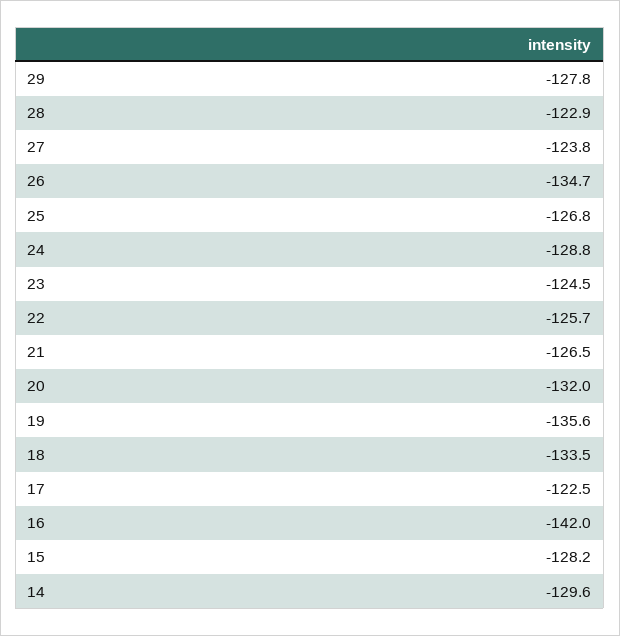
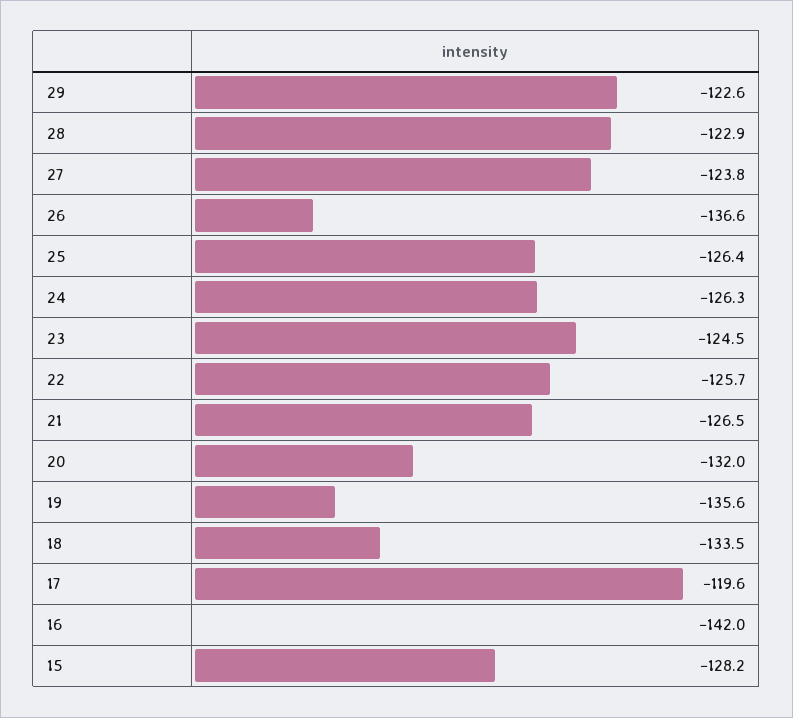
  {
-   "29": -127.8,
+   "29": -122.6,
    "28": -122.9,
    "27": -123.8,
-   "26": -134.7,
+   "26": -136.6,
-   "25": -126.8,
+   "25": -126.4,
-   "24": -128.8,
+   "24": -126.3,
    "23": -124.5,
    "22": -125.7,
    "21": -126.5,
    "20": -132,
    "19": -135.6,
    "18": -133.5,
-   "17": -122.5,
+   "17": -119.6,
    "16": -142,
-   "15": -128.2,
+   "15": -128.2
-   "14": -129.6
  }

